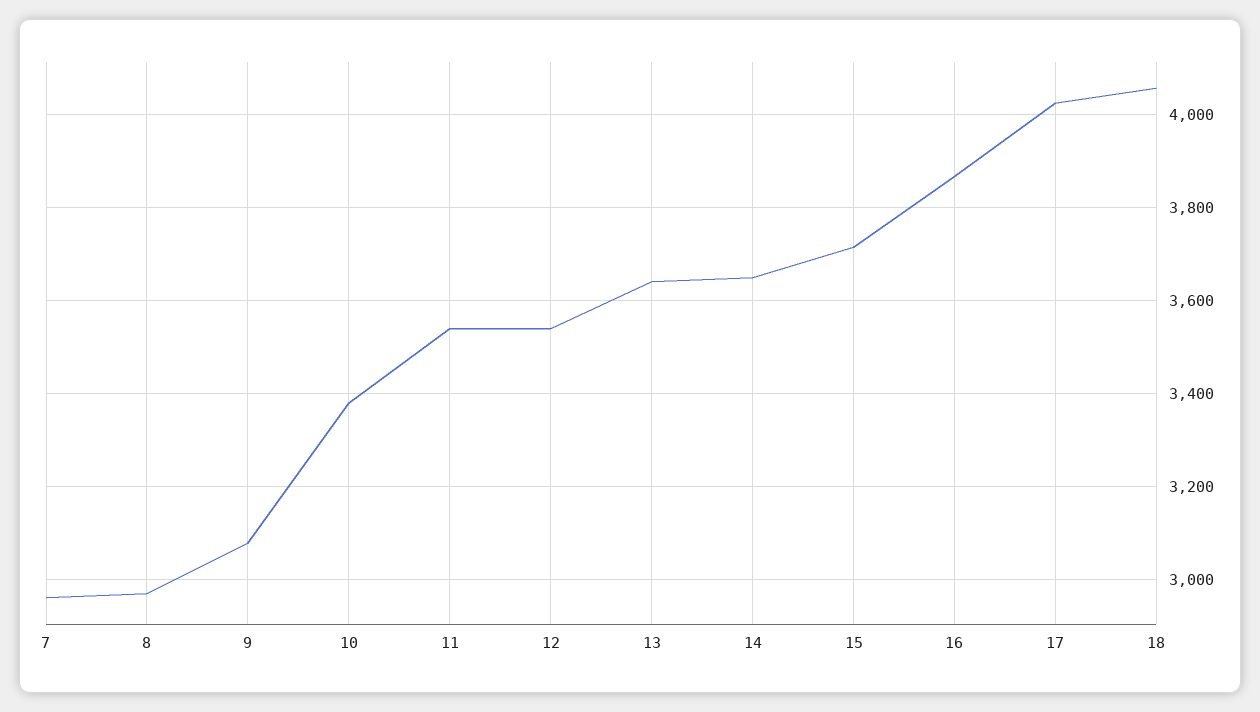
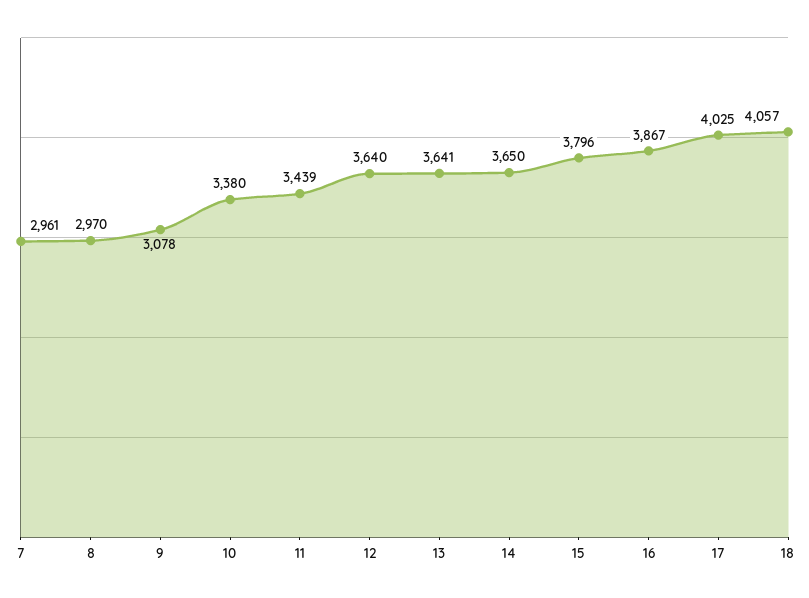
  {
    "7": 2961,
    "8": 2970,
    "9": 3078,
    "10": 3380,
-   "11": 3540,
+   "11": 3439,
-   "12": 3540,
+   "12": 3640,
    "13": 3641,
    "14": 3650,
-   "15": 3720,
+   "15": 3796,
    "16": 3867,
    "17": 4025,
    "18": 4057
  }

